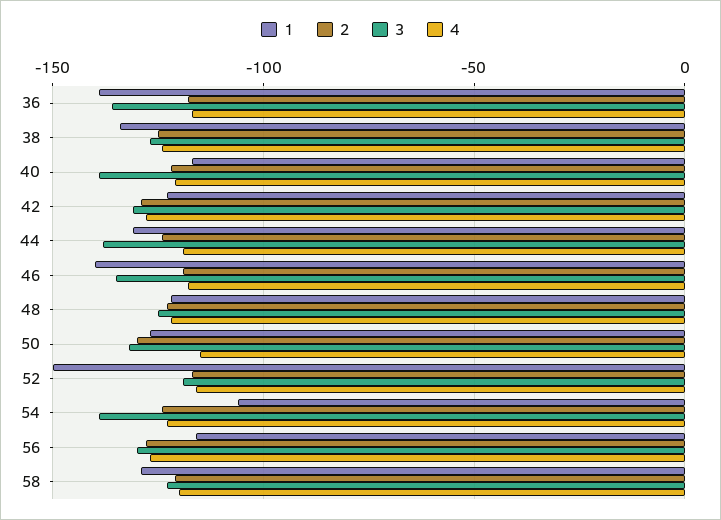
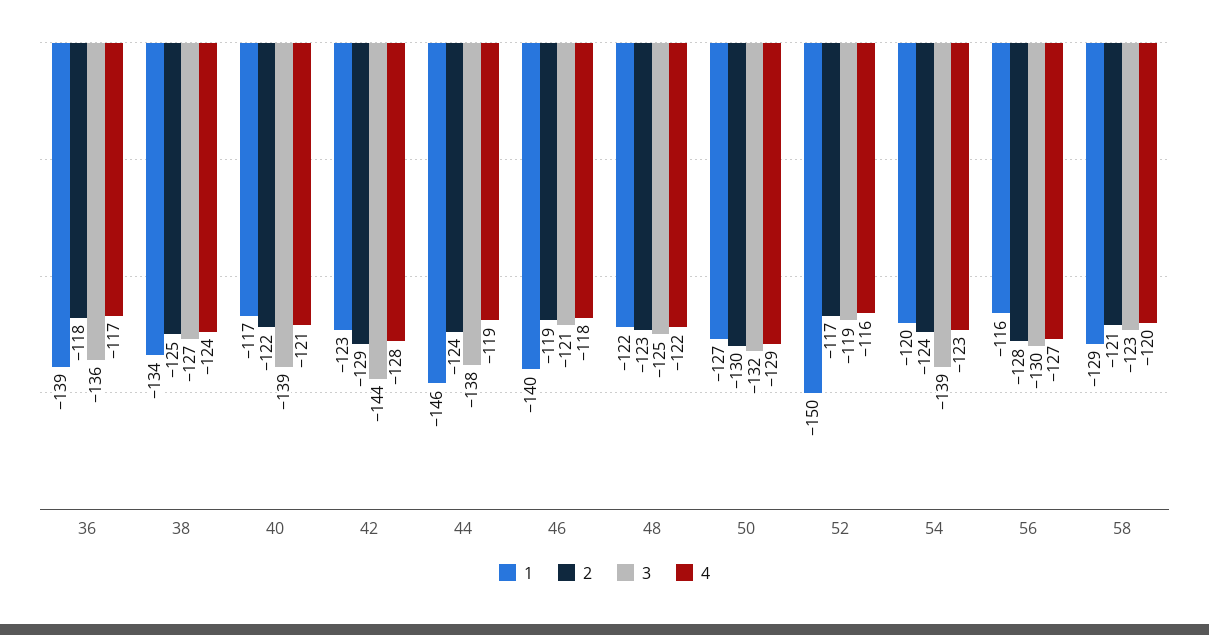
  {
    "1": {
      "36": -139,
      "38": -134,
      "40": -117,
      "42": -123,
-     "44": -130,
+     "44": -146,
      "46": -140,
      "48": -122,
      "50": -127,
      "52": -150,
-     "54": -105,
+     "54": -120,
      "56": -116,
      "58": -129
    },
    "2": {
      "36": -118,
      "38": -125,
      "40": -122,
      "42": -129,
      "44": -124,
      "46": -119,
      "48": -123,
      "50": -130,
      "52": -117,
      "54": -124,
      "56": -128,
      "58": -121
    },
    "3": {
      "36": -136,
      "38": -127,
      "40": -139,
-     "42": -130,
+     "42": -144,
      "44": -138,
-     "46": -135,
+     "46": -121,
      "48": -125,
      "50": -132,
      "52": -119,
      "54": -139,
      "56": -130,
      "58": -123
    },
    "4": {
      "36": -117,
      "38": -124,
      "40": -121,
      "42": -128,
      "44": -119,
      "46": -118,
      "48": -122,
-     "50": -115,
+     "50": -129,
      "52": -116,
      "54": -123,
      "56": -127,
      "58": -120
    }
  }

